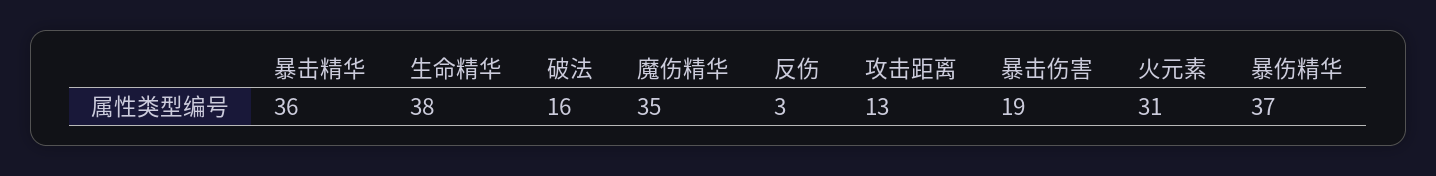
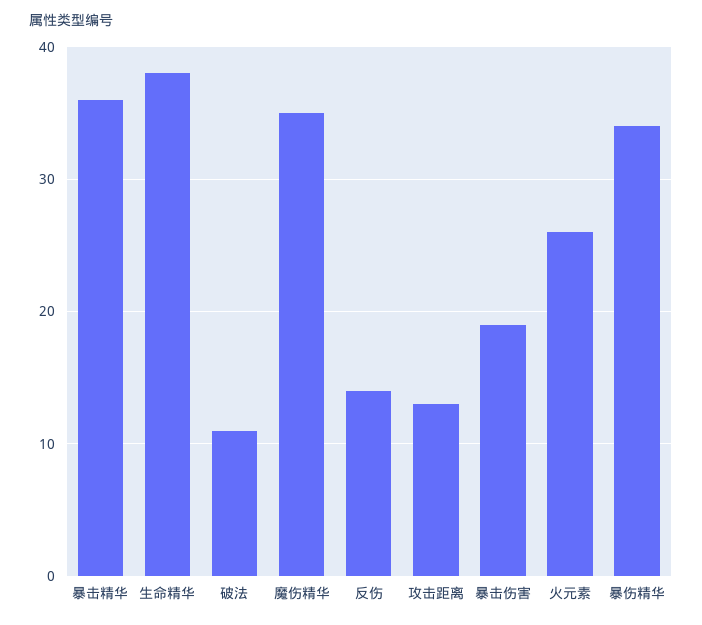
  {
    "暴击精华": 36,
    "生命精华": 38,
-   "破法": 16,
+   "破法": 11,
    "魔伤精华": 35,
-   "反伤": 3,
+   "反伤": 14,
    "攻击距离": 13,
    "暴击伤害": 19,
-   "火元素": 31,
+   "火元素": 26,
-   "暴伤精华": 37
+   "暴伤精华": 34
  }

